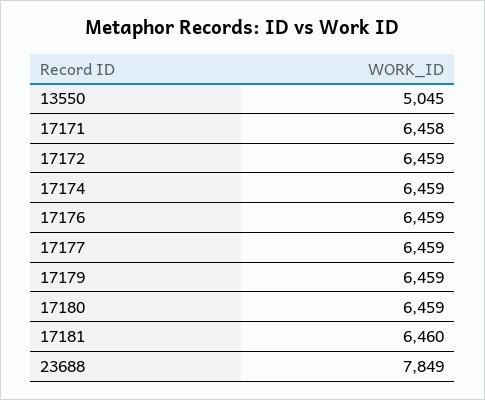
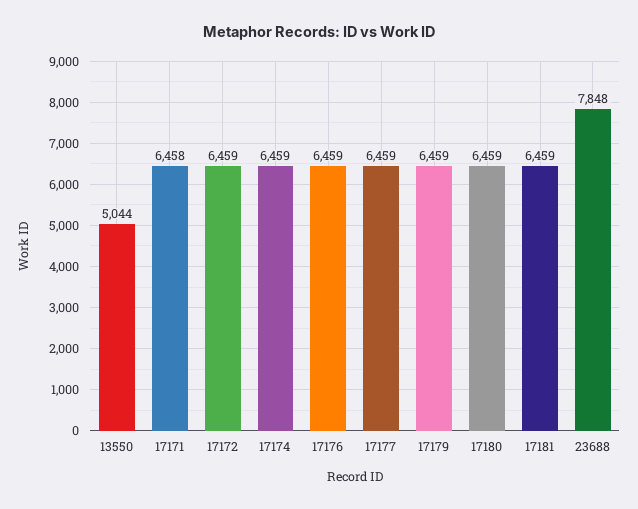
  {
-   "13550": 5045,
+   "13550": 5044,
    "17171": 6458,
    "17172": 6459,
    "17174": 6459,
    "17176": 6459,
    "17177": 6459,
    "17179": 6459,
    "17180": 6459,
-   "17181": 6460,
+   "17181": 6459,
-   "23688": 7849
+   "23688": 7848
  }

